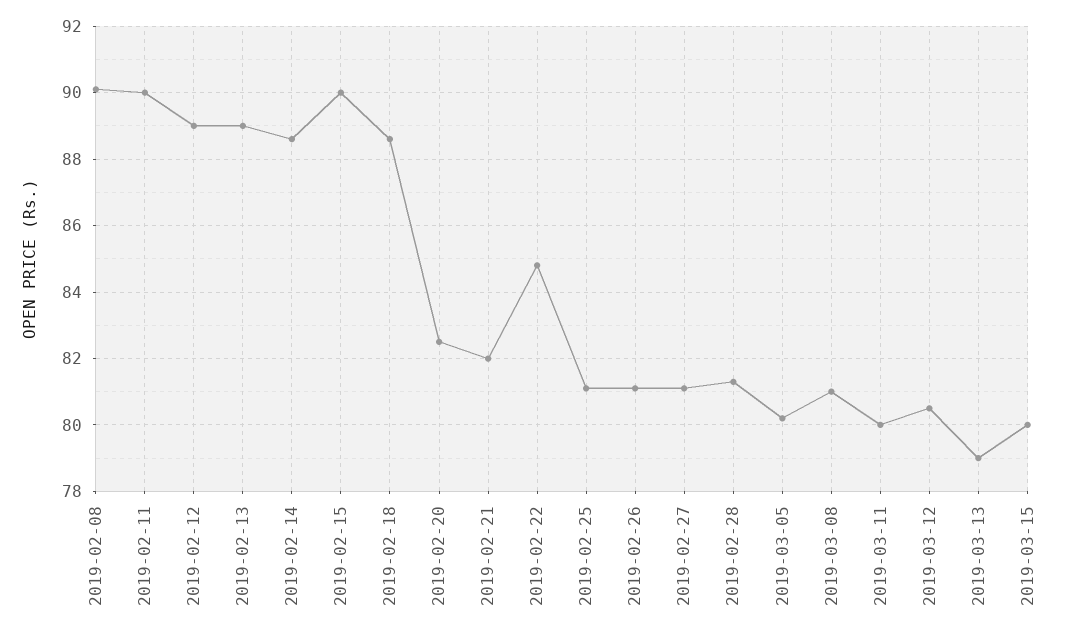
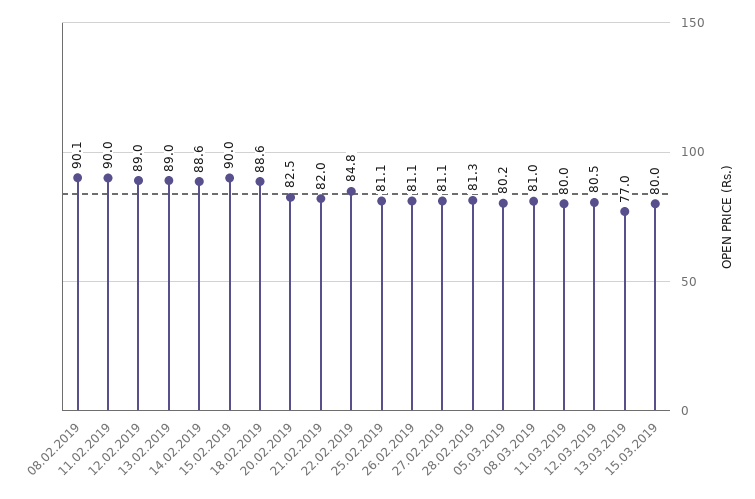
  {
    "2019-02-08": 90.1,
    "2019-02-11": 90,
    "2019-02-12": 89,
    "2019-02-13": 89,
    "2019-02-14": 88.6,
    "2019-02-15": 90,
    "2019-02-18": 88.6,
    "2019-02-20": 82.5,
    "2019-02-21": 82,
    "2019-02-22": 84.8,
    "2019-02-25": 81.1,
    "2019-02-26": 81.1,
    "2019-02-27": 81.1,
    "2019-02-28": 81.3,
    "2019-03-05": 80.2,
    "2019-03-08": 81,
    "2019-03-11": 80,
    "2019-03-12": 80.5,
-   "2019-03-13": 79,
+   "2019-03-13": 77,
    "2019-03-15": 80
  }

